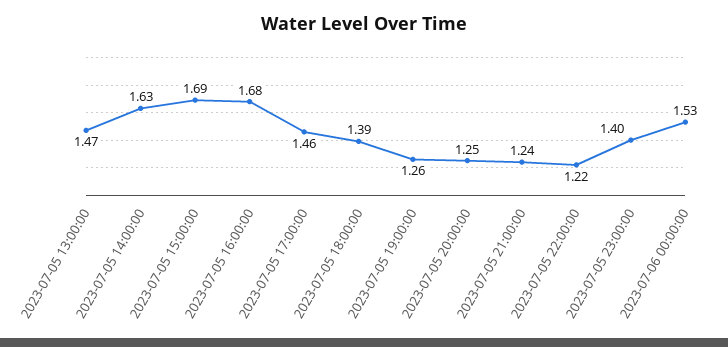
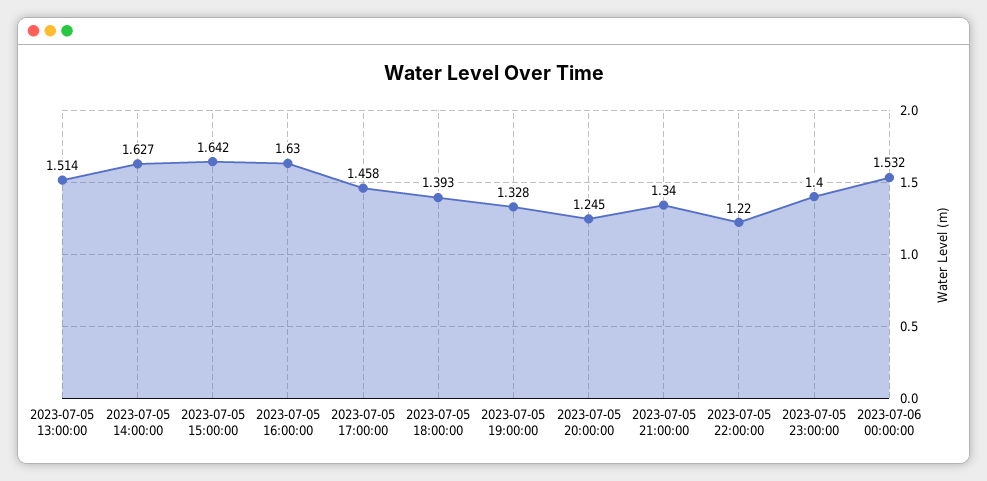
  {
-   "2023-07-05 13:00:00": 1.47,
+   "2023-07-05 13:00:00": 1.514,
    "2023-07-05 14:00:00": 1.627,
-   "2023-07-05 15:00:00": 1.69,
+   "2023-07-05 15:00:00": 1.642,
-   "2023-07-05 16:00:00": 1.68,
+   "2023-07-05 16:00:00": 1.63,
    "2023-07-05 17:00:00": 1.458,
    "2023-07-05 18:00:00": 1.393,
-   "2023-07-05 19:00:00": 1.26,
+   "2023-07-05 19:00:00": 1.328,
    "2023-07-05 20:00:00": 1.245,
-   "2023-07-05 21:00:00": 1.24,
+   "2023-07-05 21:00:00": 1.34,
    "2023-07-05 22:00:00": 1.22,
    "2023-07-05 23:00:00": 1.4,
    "2023-07-06 00:00:00": 1.532
  }

